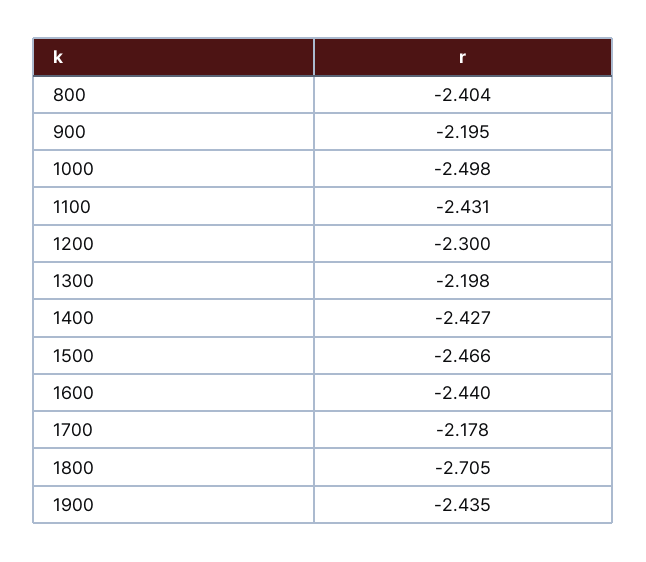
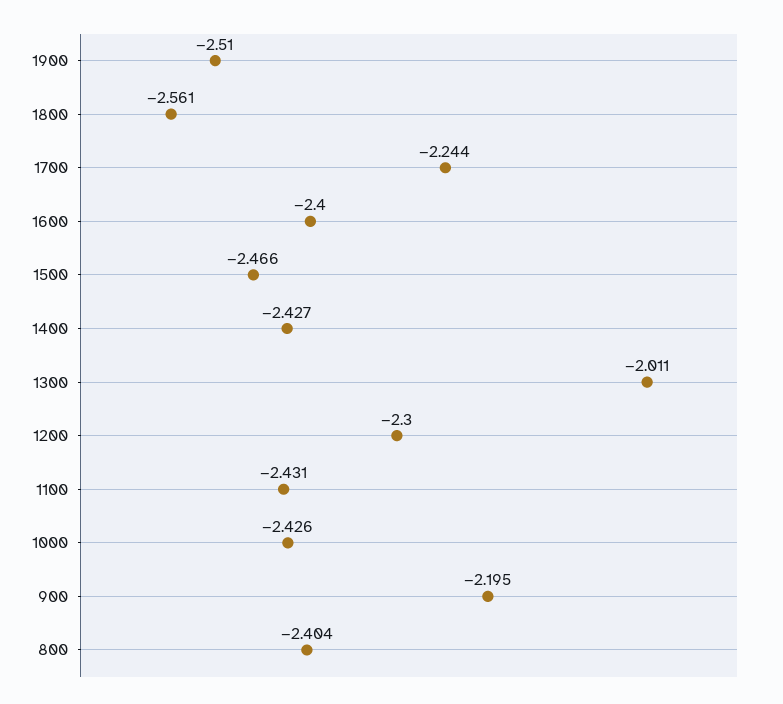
  {
    "800": -2.404,
    "900": -2.195,
-   "1000": -2.498,
+   "1000": -2.426,
    "1100": -2.431,
    "1200": -2.3,
-   "1300": -2.198,
+   "1300": -2.011,
    "1400": -2.427,
    "1500": -2.466,
-   "1600": -2.44,
+   "1600": -2.4,
-   "1700": -2.178,
+   "1700": -2.244,
-   "1800": -2.705,
+   "1800": -2.561,
-   "1900": -2.435
+   "1900": -2.51
  }

